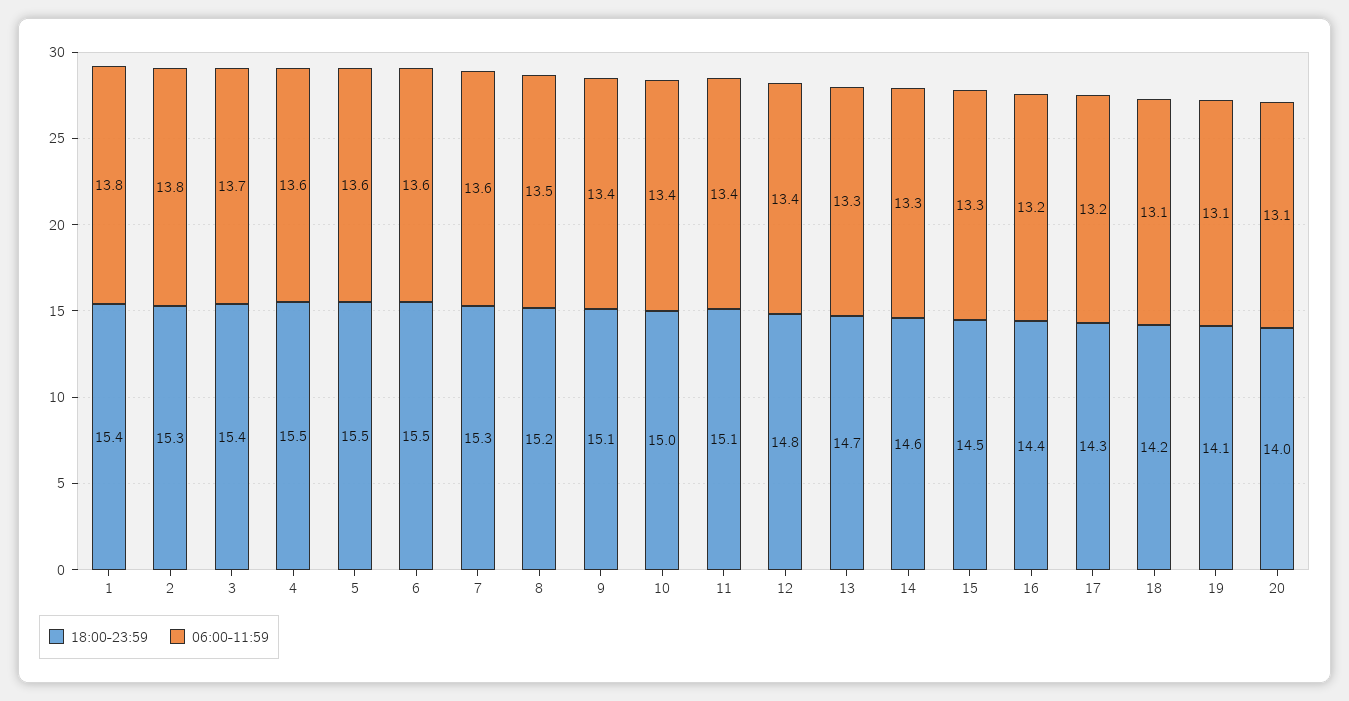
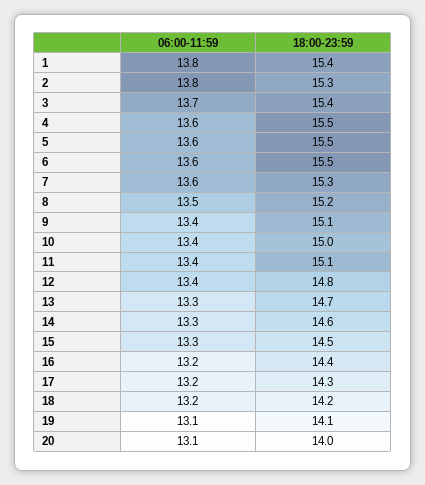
  {
    "18:00-23:59": {
      "1": 15.4,
      "2": 15.3,
      "3": 15.4,
      "4": 15.5,
      "5": 15.5,
      "6": 15.5,
      "7": 15.3,
      "8": 15.2,
      "9": 15.1,
      "10": 15,
      "11": 15.1,
      "12": 14.8,
      "13": 14.7,
      "14": 14.6,
      "15": 14.5,
      "16": 14.4,
      "17": 14.3,
      "18": 14.2,
      "19": 14.1,
      "20": 14
    },
    "06:00-11:59": {
      "1": 13.8,
      "2": 13.8,
      "3": 13.7,
      "4": 13.6,
      "5": 13.6,
      "6": 13.6,
      "7": 13.6,
      "8": 13.5,
      "9": 13.4,
      "10": 13.4,
      "11": 13.4,
      "12": 13.4,
      "13": 13.3,
      "14": 13.3,
      "15": 13.3,
      "16": 13.2,
      "17": 13.2,
-     "18": 13.1,
+     "18": 13.2,
      "19": 13.1,
      "20": 13.1
    }
  }

